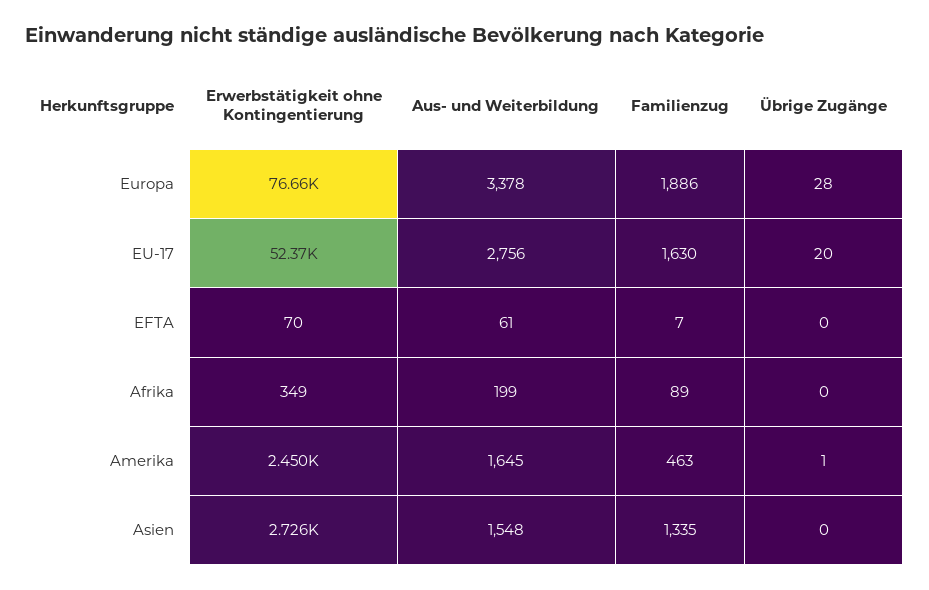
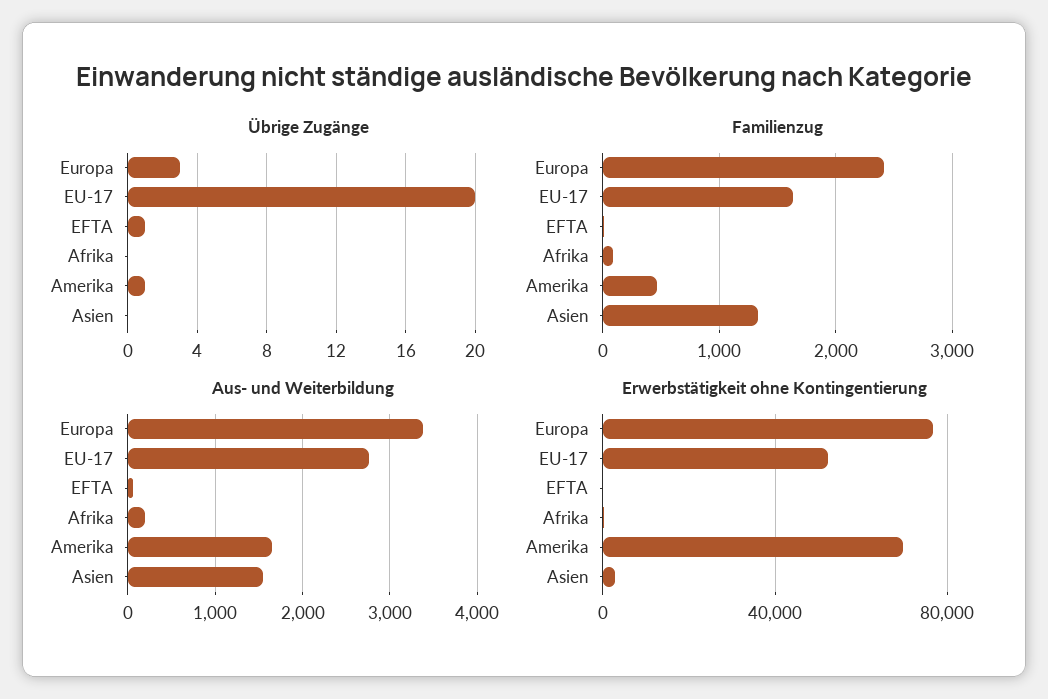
  {
    "Erwerbstätigkeit ohne Kontingentierung": {
      "Europa": 76660,
      "EU-17": 52370,
      "EFTA": 70,
      "Afrika": 349,
-     "Amerika": 2450,
+     "Amerika": 70000,
      "Asien": 2726
    },
    "Aus- und Weiterbildung": {
      "Europa": 3378,
      "EU-17": 2756,
      "EFTA": 61,
      "Afrika": 199,
      "Amerika": 1645,
      "Asien": 1548
    },
    "Familienzug": {
-     "Europa": 1886,
+     "Europa": 2400,
      "EU-17": 1630,
      "EFTA": 7,
      "Afrika": 89,
      "Amerika": 463,
      "Asien": 1335
    },
    "Übrige Zugänge": {
-     "Europa": 28,
+     "Europa": 3,
      "EU-17": 20,
-     "EFTA": 0,
+     "EFTA": 1,
      "Afrika": 0,
      "Amerika": 1,
      "Asien": 0
    }
  }

